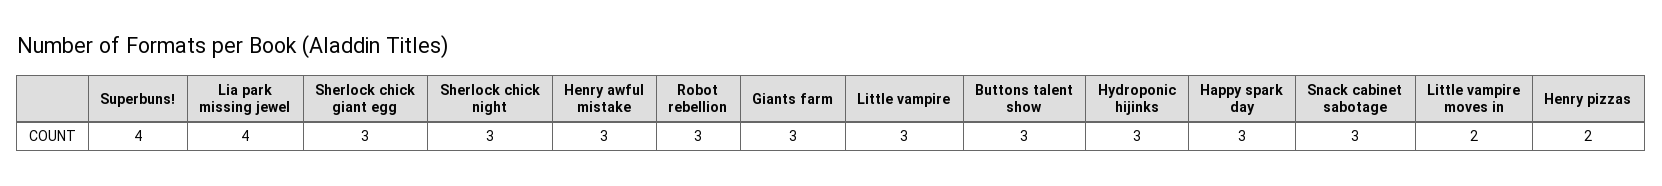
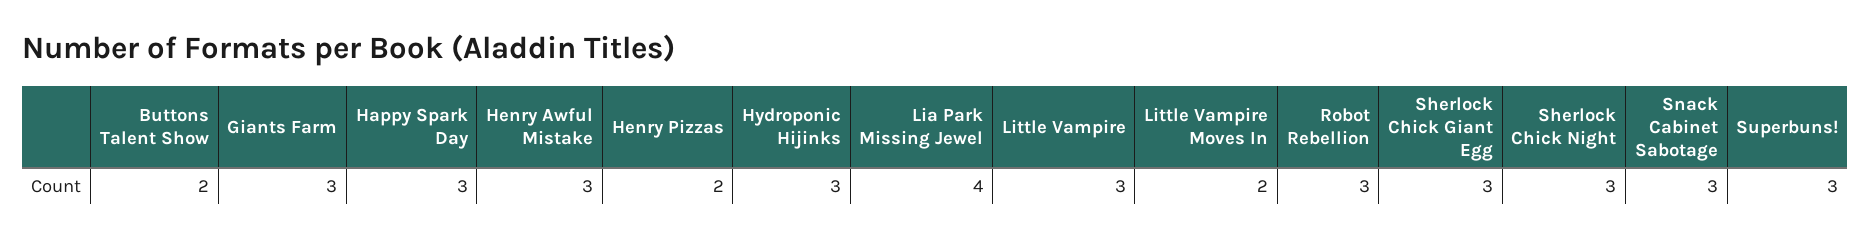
  {
-   "Superbuns!": 4,
+   "Superbuns!": 3,
    "Lia park missing jewel": 4,
    "Sherlock chick giant egg": 3,
    "Sherlock chick night": 3,
    "Henry awful mistake": 3,
    "Robot rebellion": 3,
    "Giants farm": 3,
    "Little vampire": 3,
-   "Buttons talent show": 3,
+   "Buttons talent show": 2,
    "Hydroponic hijinks": 3,
    "Happy spark day": 3,
    "Snack cabinet sabotage": 3,
    "Little vampire moves in": 2,
    "Henry pizzas": 2
  }

